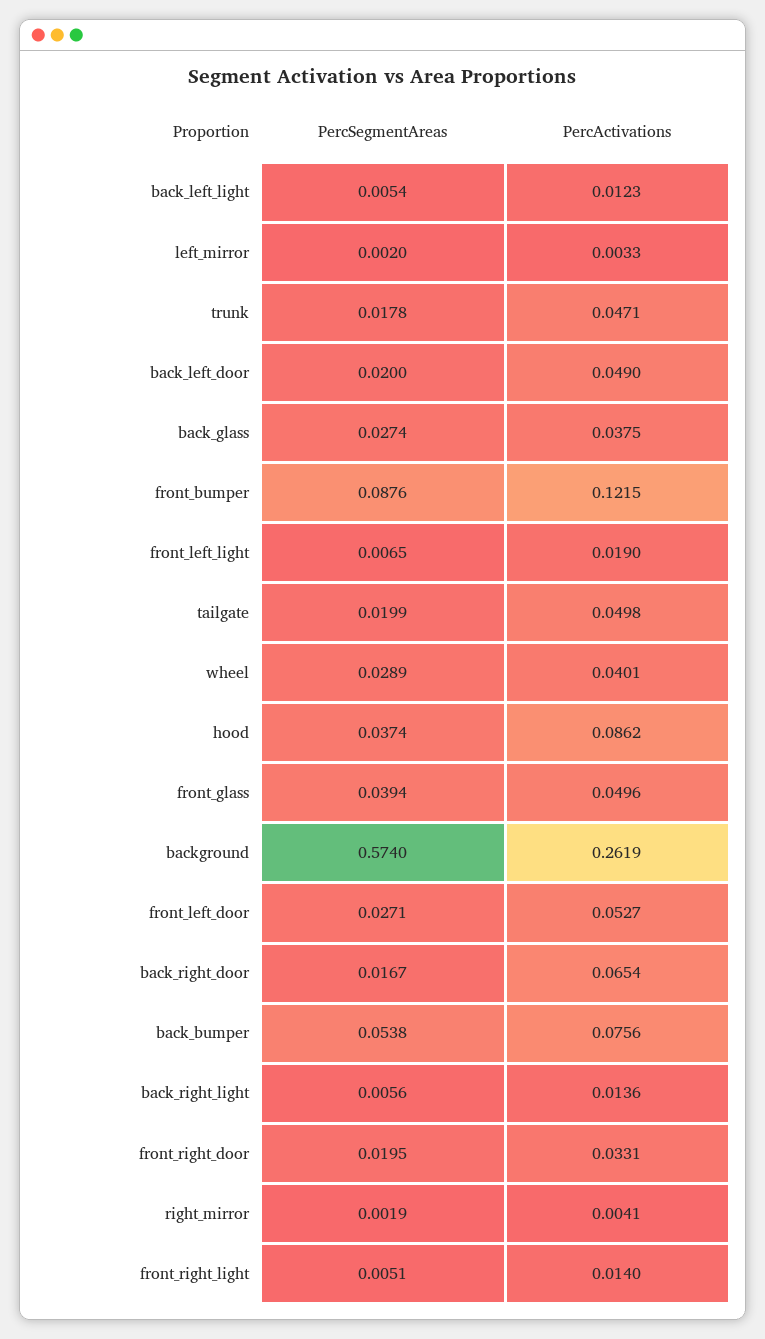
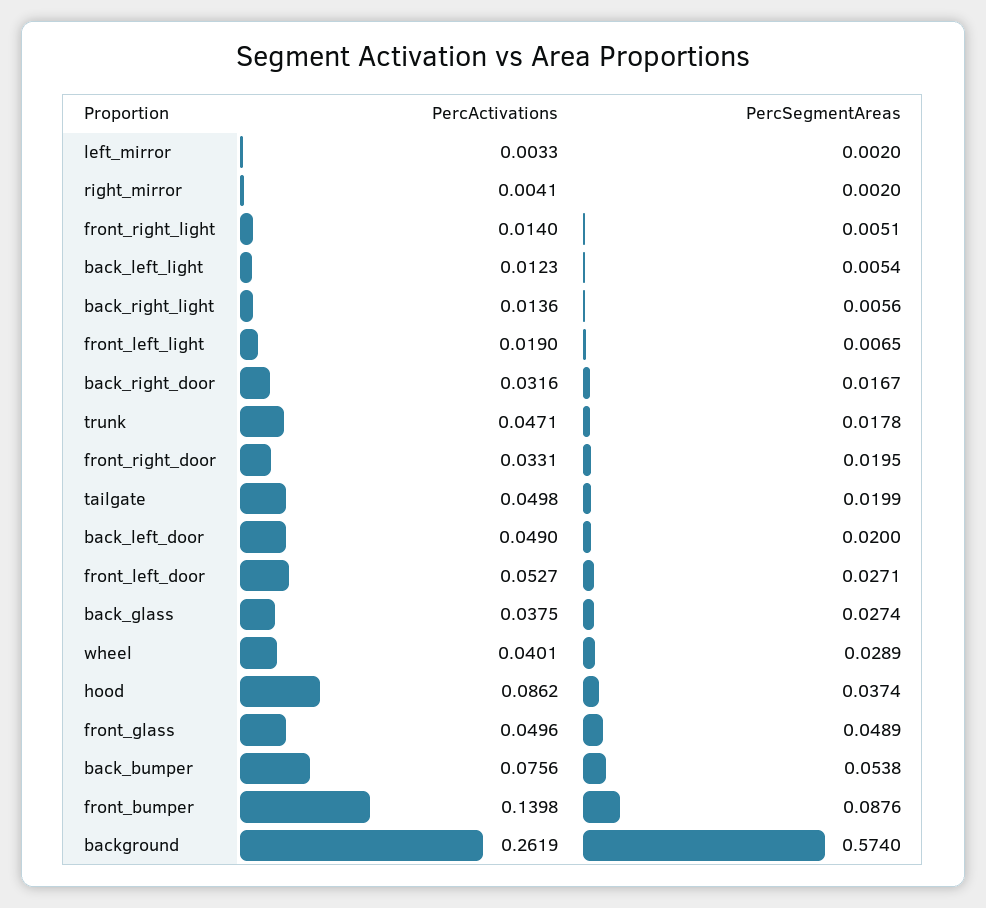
  {
    "PercSegmentAreas": {
      "back_left_light": 0.0054,
      "left_mirror": 0.002,
      "trunk": 0.0178,
      "back_left_door": 0.02,
      "back_glass": 0.0274,
      "front_bumper": 0.0876,
      "front_left_light": 0.0065,
      "tailgate": 0.0199,
      "wheel": 0.0289,
      "hood": 0.0374,
-     "front_glass": 0.0394,
+     "front_glass": 0.0489,
      "background": 0.574,
      "front_left_door": 0.0271,
      "back_right_door": 0.0167,
      "back_bumper": 0.0538,
      "back_right_light": 0.0056,
      "front_right_door": 0.0195,
-     "right_mirror": 0.0019,
+     "right_mirror": 0.002,
      "front_right_light": 0.0051
    },
    "PercActivations": {
      "back_left_light": 0.0123,
      "left_mirror": 0.0033,
      "trunk": 0.0471,
      "back_left_door": 0.049,
      "back_glass": 0.0375,
-     "front_bumper": 0.1215,
+     "front_bumper": 0.1398,
      "front_left_light": 0.019,
      "tailgate": 0.0498,
      "wheel": 0.0401,
      "hood": 0.0862,
      "front_glass": 0.0496,
      "background": 0.2619,
      "front_left_door": 0.0527,
-     "back_right_door": 0.0654,
+     "back_right_door": 0.0316,
      "back_bumper": 0.0756,
      "back_right_light": 0.0136,
      "front_right_door": 0.0331,
      "right_mirror": 0.0041,
      "front_right_light": 0.014
    }
  }

